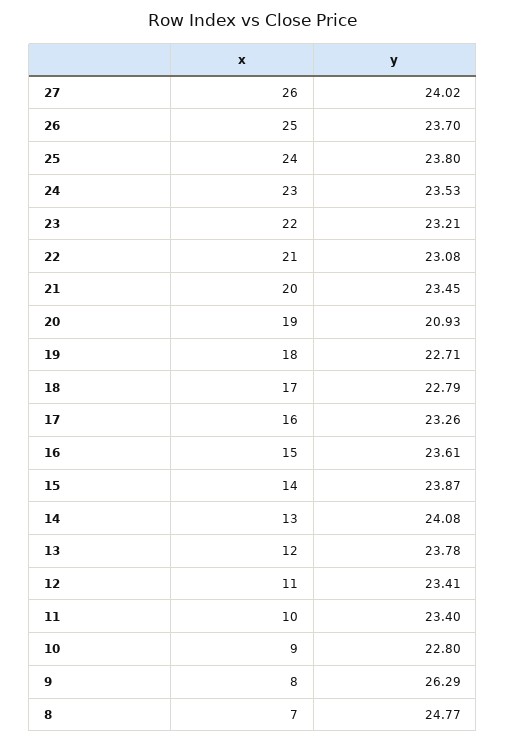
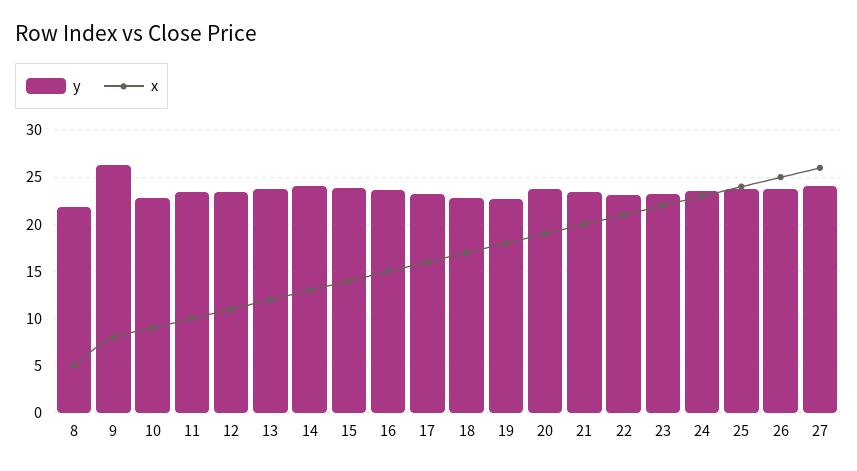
  {
    "x": {
      "27": 26,
      "26": 25,
      "25": 24,
      "24": 23,
      "23": 22,
      "22": 21,
      "21": 20,
      "20": 19,
      "19": 18,
      "18": 17,
      "17": 16,
      "16": 15,
      "15": 14,
      "14": 13,
      "13": 12,
      "12": 11,
      "11": 10,
      "10": 9,
      "9": 8,
-     "8": 7
+     "8": 5
    },
    "y": {
      "27": 24.02,
      "26": 23.7,
      "25": 23.8,
      "24": 23.53,
      "23": 23.21,
      "22": 23.08,
      "21": 23.45,
-     "20": 20.93,
+     "20": 24,
      "19": 22.71,
      "18": 22.79,
      "17": 23.26,
      "16": 23.61,
      "15": 23.87,
      "14": 24.08,
      "13": 23.78,
      "12": 23.41,
      "11": 23.4,
      "10": 22.8,
      "9": 26.29,
-     "8": 24.77
+     "8": 22
    }
  }

